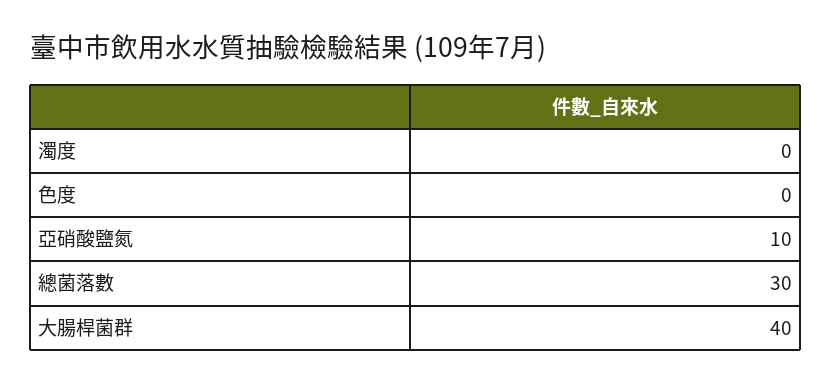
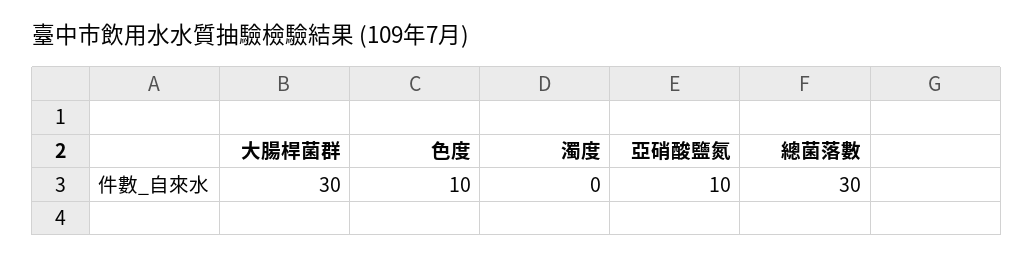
  {
    "濁度": 0,
-   "色度": 0,
+   "色度": 10,
    "亞硝酸鹽氮": 10,
    "總菌落數": 30,
-   "大腸桿菌群": 40
+   "大腸桿菌群": 30
  }

